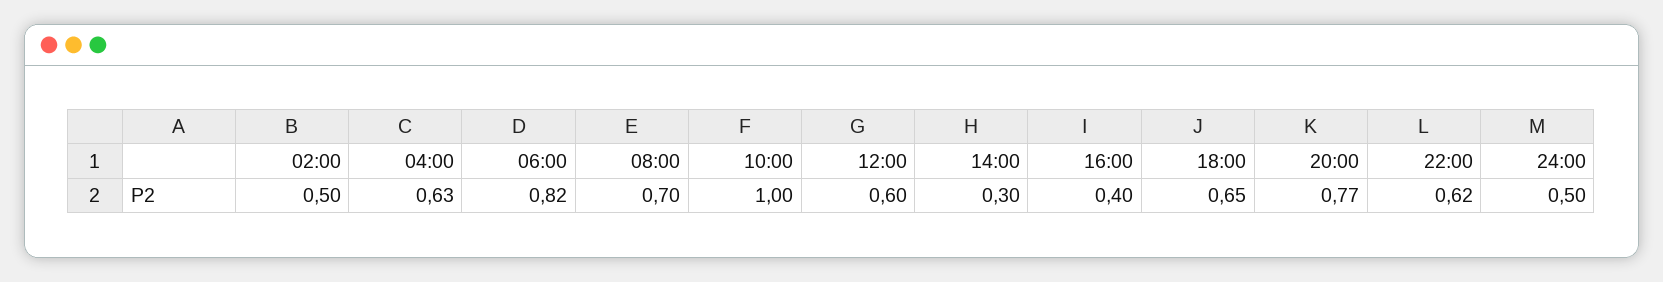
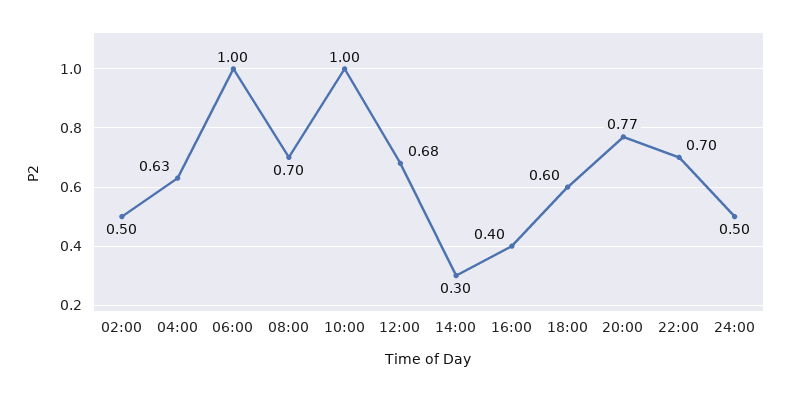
  {
    "02:00": 0.5,
    "04:00": 0.63,
-   "06:00": 0.82,
+   "06:00": 1,
    "08:00": 0.7,
    "10:00": 1,
-   "12:00": 0.6,
+   "12:00": 0.68,
    "14:00": 0.3,
    "16:00": 0.4,
-   "18:00": 0.65,
+   "18:00": 0.6,
    "20:00": 0.77,
-   "22:00": 0.62,
+   "22:00": 0.7,
    "24:00": 0.5
  }

